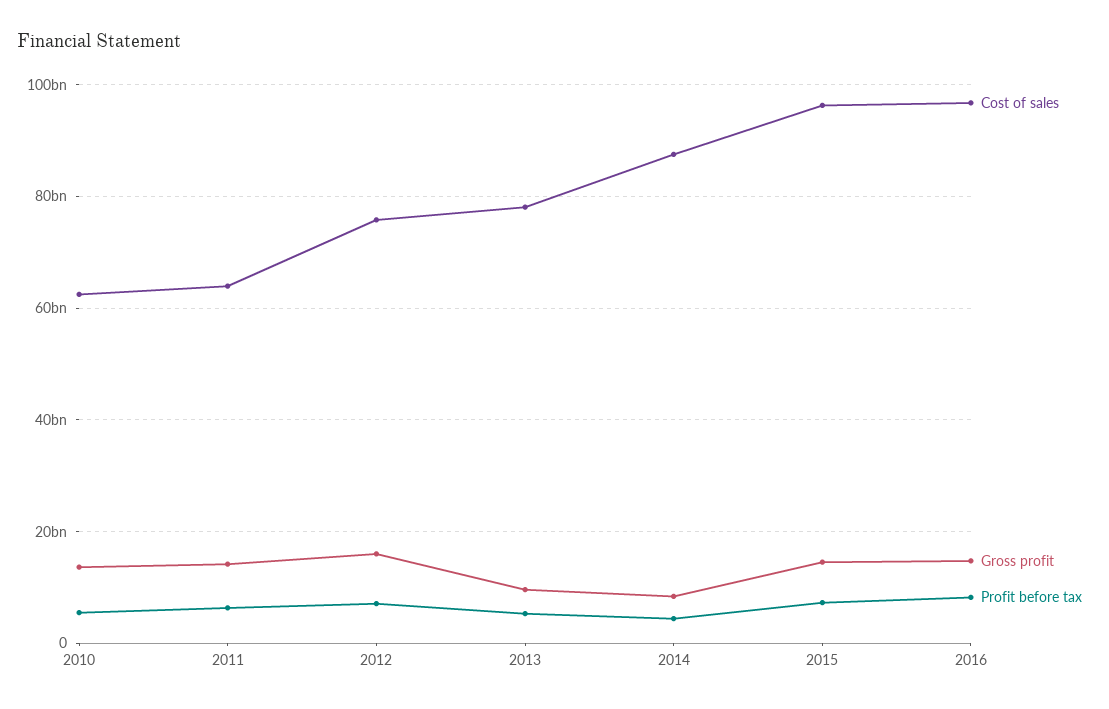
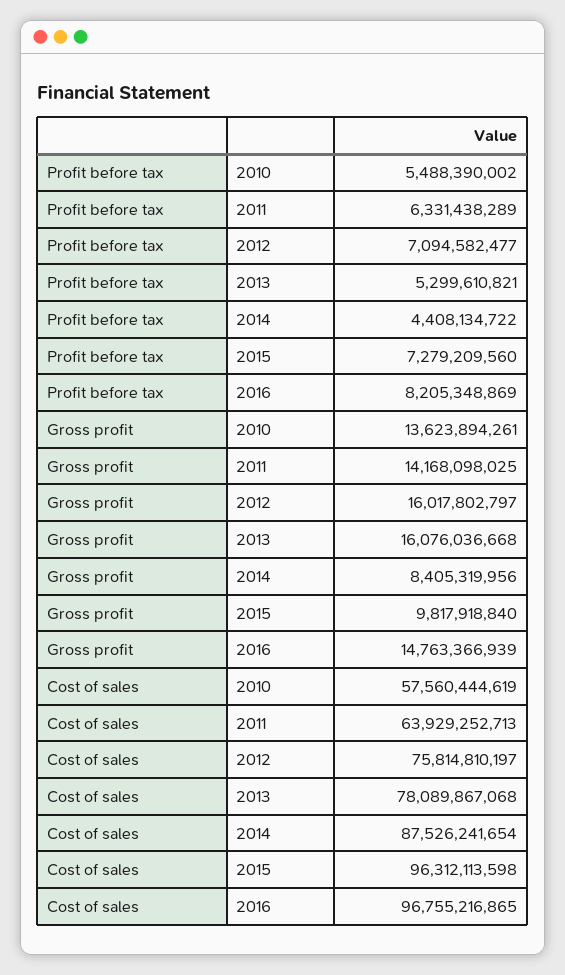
  {
    "Cost of sales": {
-     "2010": 62000000000,
+     "2010": 57560444619,
      "2011": 63929252713,
      "2012": 75814810197,
      "2013": 78089867068,
      "2014": 87526241654,
      "2015": 96312113598,
      "2016": 96755216865
    },
    "Gross profit": {
      "2010": 13623894261,
      "2011": 14168098025,
      "2012": 16017802797,
-     "2013": 10000000000,
+     "2013": 16076036668,
      "2014": 8405319956,
-     "2015": 14000000000,
+     "2015": 9817918840,
      "2016": 14763366939
    },
    "Profit before tax": {
      "2010": 5488390002,
      "2011": 6331438289,
      "2012": 7094582477,
      "2013": 5299610821,
      "2014": 4408134722,
      "2015": 7279209560,
      "2016": 8205348869
    }
  }

